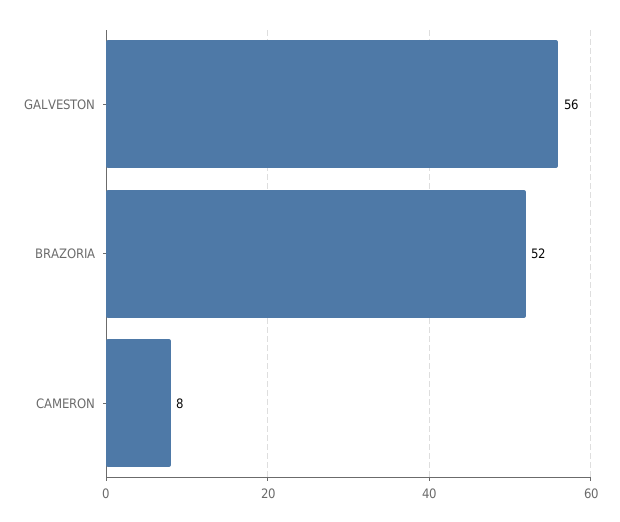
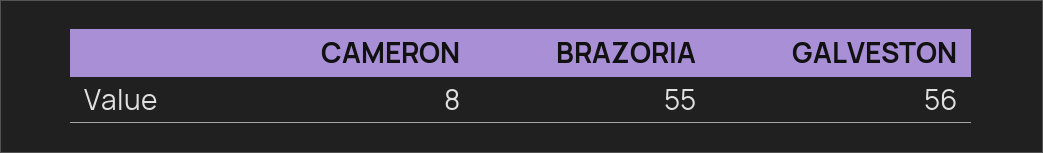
  {
    "GALVESTON": 56,
-   "BRAZORIA": 52,
+   "BRAZORIA": 55,
    "CAMERON": 8
  }

